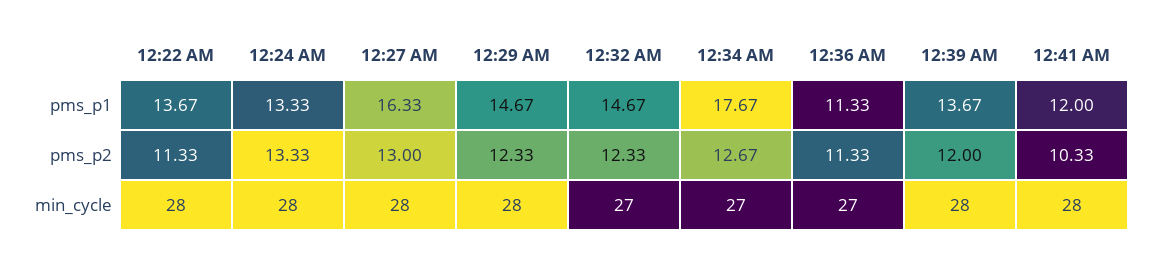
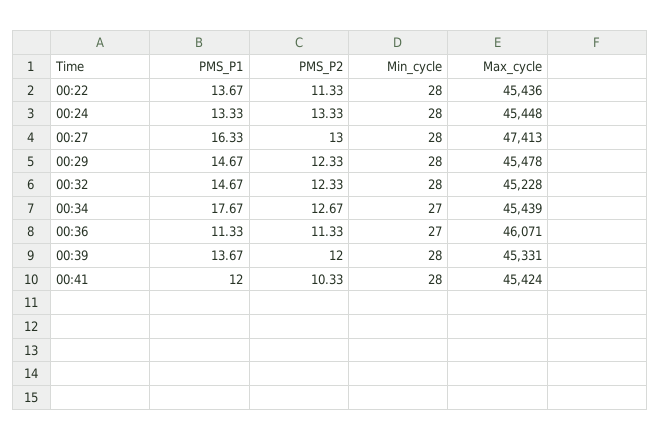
  {
    "12:22 AM": {
      "pms_p1": 13.67,
      "pms_p2": 11.33,
-     "min_cycle": 28
+     "min_cycle": 28,
+     "Max_cycle": 45436
    },
    "12:24 AM": {
      "pms_p1": 13.33,
      "pms_p2": 13.33,
-     "min_cycle": 28
+     "min_cycle": 28,
+     "Max_cycle": 45448
    },
    "12:27 AM": {
      "pms_p1": 16.33,
      "pms_p2": 13,
-     "min_cycle": 28
+     "min_cycle": 28,
+     "Max_cycle": 47413
    },
    "12:29 AM": {
      "pms_p1": 14.67,
      "pms_p2": 12.33,
-     "min_cycle": 28
+     "min_cycle": 28,
+     "Max_cycle": 45478
    },
    "12:32 AM": {
      "pms_p1": 14.67,
      "pms_p2": 12.33,
-     "min_cycle": 27
+     "min_cycle": 28,
+     "Max_cycle": 45228
    },
    "12:34 AM": {
      "pms_p1": 17.67,
      "pms_p2": 12.67,
-     "min_cycle": 27
+     "min_cycle": 27,
+     "Max_cycle": 45439
    },
    "12:36 AM": {
      "pms_p1": 11.33,
      "pms_p2": 11.33,
-     "min_cycle": 27
+     "min_cycle": 27,
+     "Max_cycle": 46071
    },
    "12:39 AM": {
      "pms_p1": 13.67,
      "pms_p2": 12,
-     "min_cycle": 28
+     "min_cycle": 28,
+     "Max_cycle": 45331
    },
    "12:41 AM": {
      "pms_p1": 12,
      "pms_p2": 10.33,
-     "min_cycle": 28
+     "min_cycle": 28,
+     "Max_cycle": 45424
    }
  }

